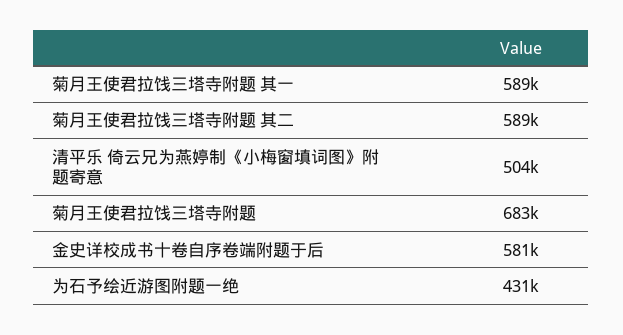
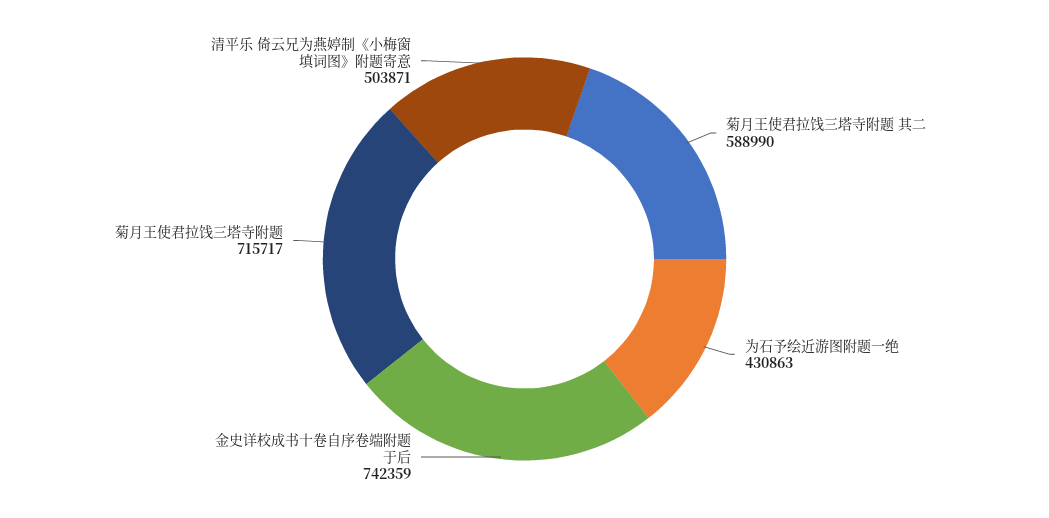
  {
-   "菊月王使君拉饯三塔寺附题 其一": 589000,
    "菊月王使君拉饯三塔寺附题 其二": 588990,
    "清平乐 倚云兄为燕婷制《小梅窗填词图》附题寄意": 503871,
-   "菊月王使君拉饯三塔寺附题": 683000,
+   "菊月王使君拉饯三塔寺附题": 715717,
-   "金史详校成书十卷自序卷端附题于后": 581000,
+   "金史详校成书十卷自序卷端附题于后": 742359,
    "为石予绘近游图附题一绝": 430863
  }

